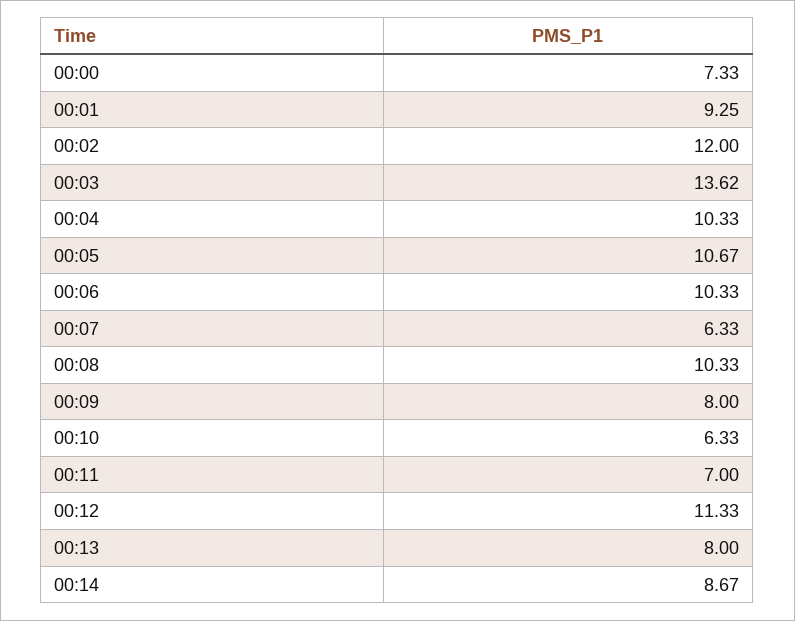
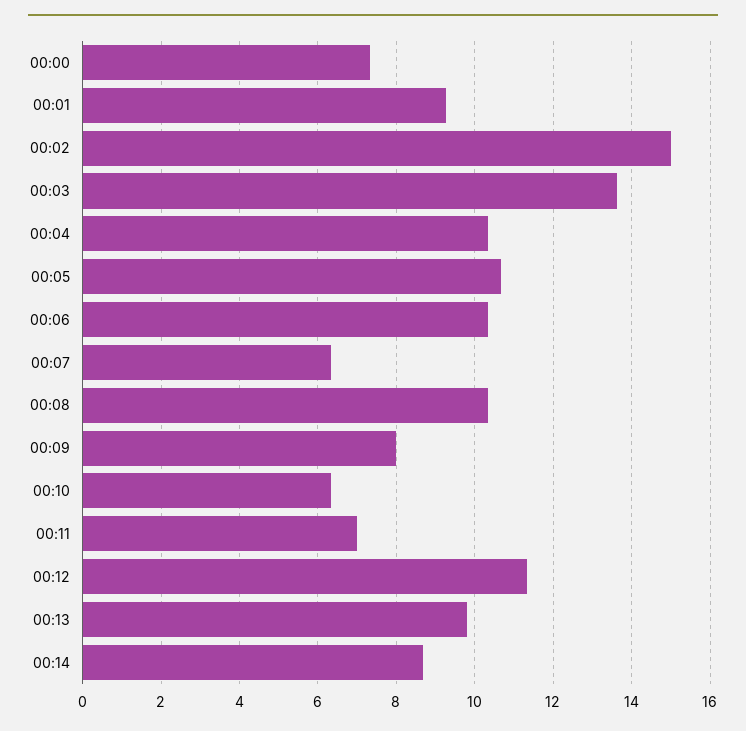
  {
    "00:00": 7.33,
    "00:01": 9.25,
-   "00:02": 12,
+   "00:02": 15,
    "00:03": 13.62,
    "00:04": 10.33,
    "00:05": 10.67,
    "00:06": 10.33,
    "00:07": 6.33,
    "00:08": 10.33,
    "00:09": 8,
    "00:10": 6.33,
    "00:11": 7,
    "00:12": 11.33,
-   "00:13": 8,
+   "00:13": 9.8,
    "00:14": 8.67
  }

